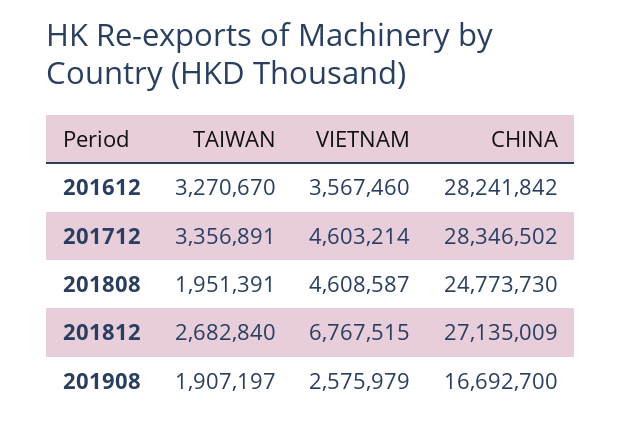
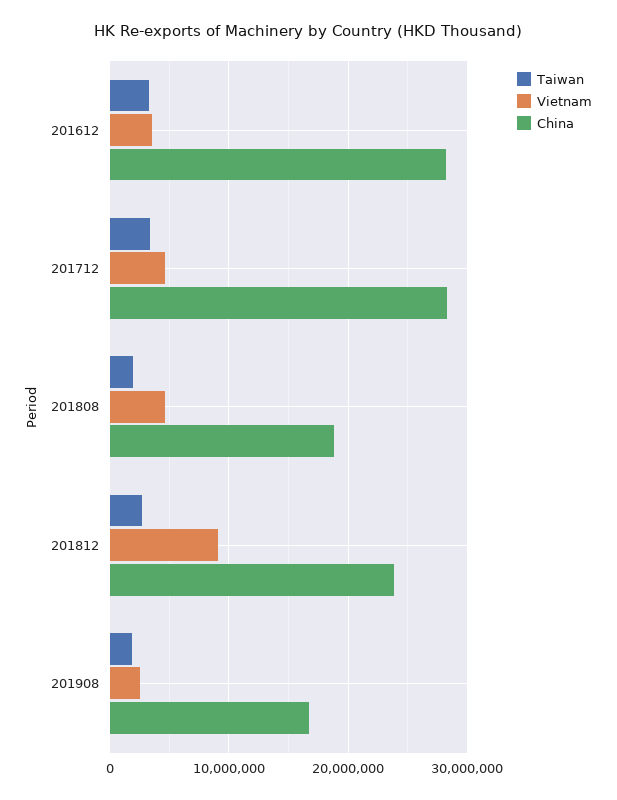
  {
    "TAIWAN": {
      "201612": 3270670,
      "201712": 3356891,
      "201808": 1951391,
      "201812": 2682840,
      "201908": 1907197
    },
    "VIETNAM": {
      "201612": 3567460,
      "201712": 4603214,
      "201808": 4608587,
-     "201812": 6767515,
+     "201812": 9000000,
      "201908": 2575979
    },
    "CHINA": {
      "201612": 28241842,
      "201712": 28346502,
-     "201808": 24773730,
+     "201808": 19000000,
-     "201812": 27135009,
+     "201812": 24000000,
      "201908": 16692700
    }
  }

